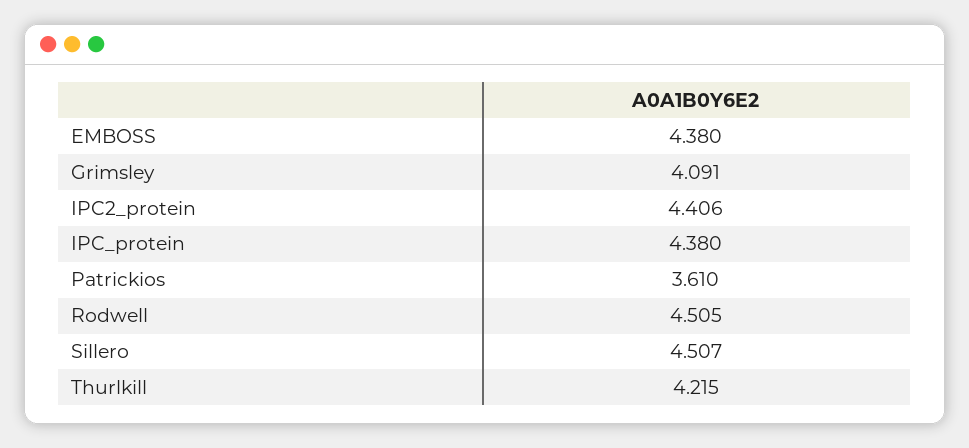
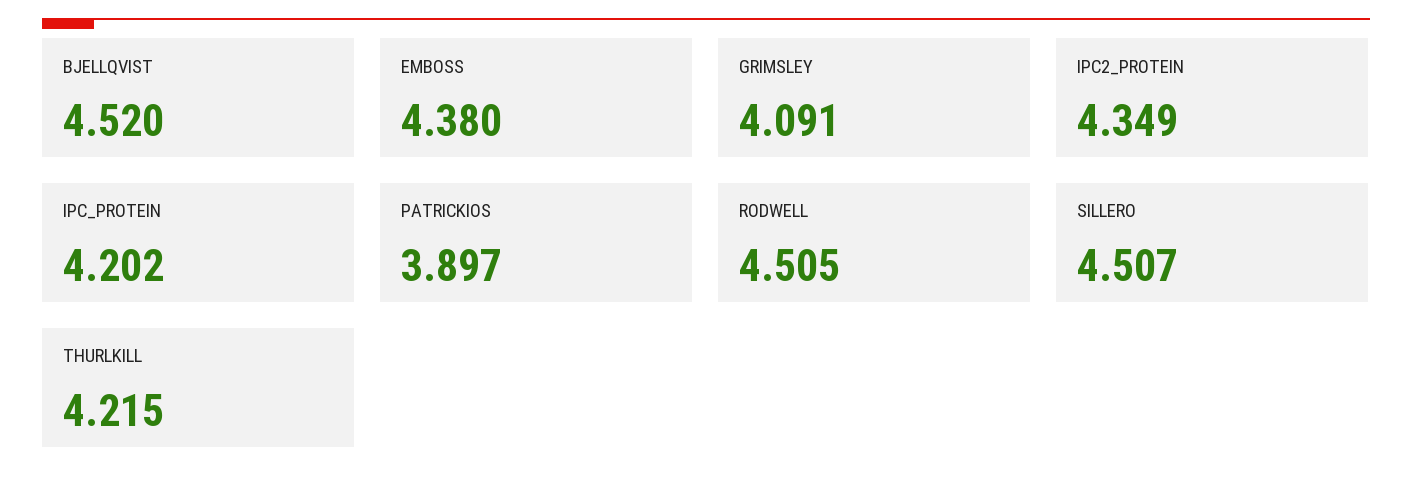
  {
    "EMBOSS": 4.38,
    "Grimsley": 4.091,
-   "IPC2_protein": 4.406,
+   "IPC2_protein": 4.349,
-   "IPC_protein": 4.38,
+   "IPC_protein": 4.202,
-   "Patrickios": 3.61,
+   "Patrickios": 3.897,
    "Rodwell": 4.505,
    "Sillero": 4.507,
-   "Thurlkill": 4.215
+   "Thurlkill": 4.215,
+   "BJELLQVIST": 4.52
  }

